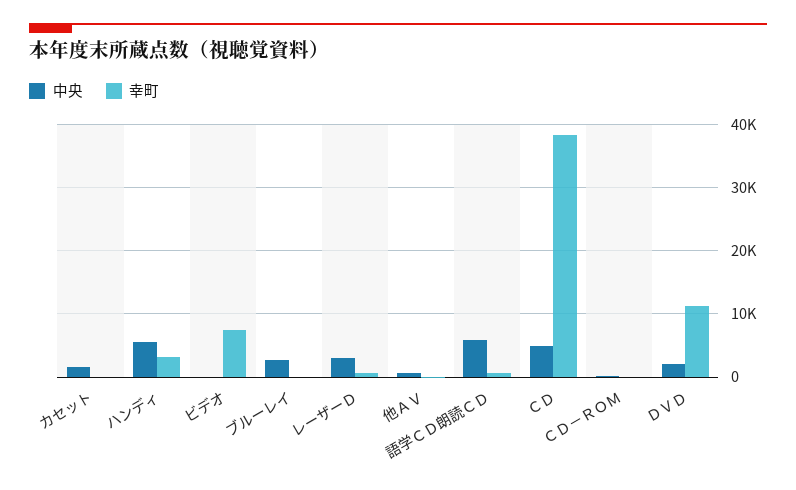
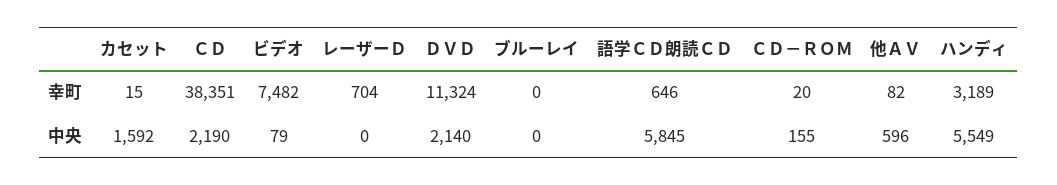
  {
    "中央": {
      "カセット": 1592,
      "ハンディ": 5549,
      "ビデオ": 79,
-     "ブルーレイ": 3000,
+     "ブルーレイ": 0,
-     "レーザーＤ": 3000,
+     "レーザーＤ": 0,
      "他ＡＶ": 596,
      "語学ＣＤ朗読ＣＤ": 5845,
-     "ＣＤ": 5000,
+     "ＣＤ": 2190,
      "ＣＤ－ＲＯＭ": 155,
      "ＤＶＤ": 2140
    },
    "幸町": {
      "カセット": 15,
      "ハンディ": 3189,
      "ビデオ": 7482,
      "ブルーレイ": 0,
      "レーザーＤ": 704,
      "他ＡＶ": 82,
      "語学ＣＤ朗読ＣＤ": 646,
      "ＣＤ": 38351,
      "ＣＤ－ＲＯＭ": 20,
      "ＤＶＤ": 11324
    }
  }

